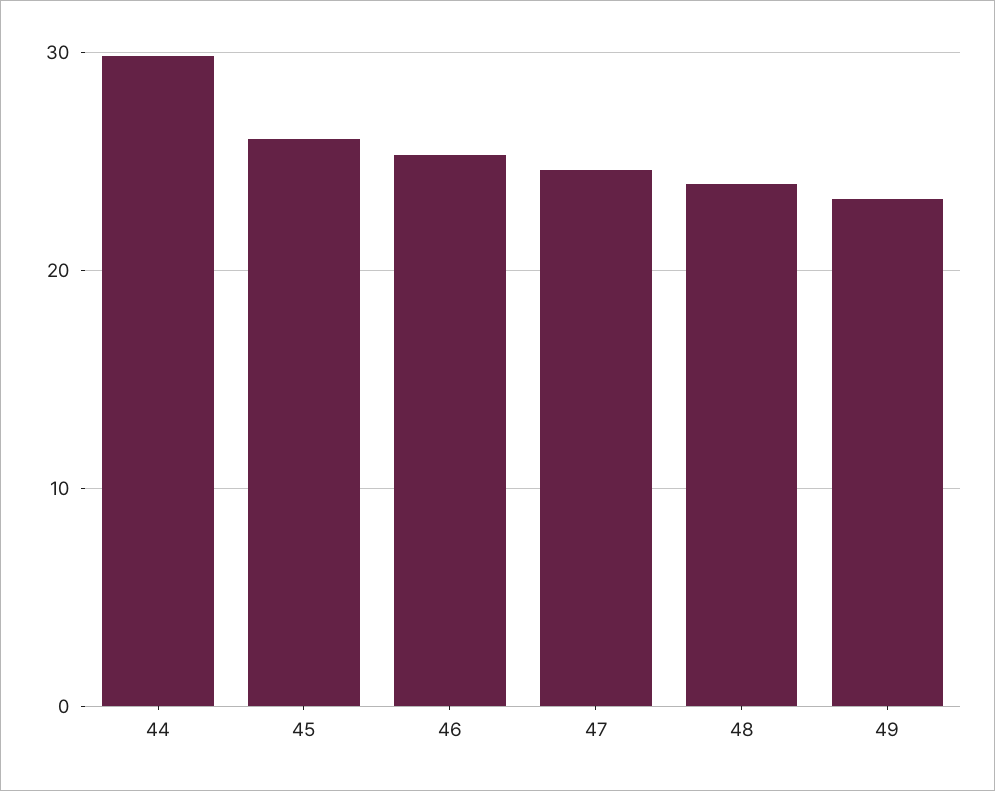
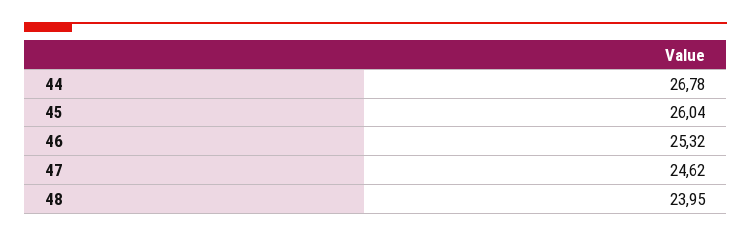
  {
-   "44": 30,
+   "44": 26.78,
    "45": 26.04,
    "46": 25.32,
    "47": 24.62,
-   "48": 23.95,
+   "48": 23.95
-   "49": 23
  }

